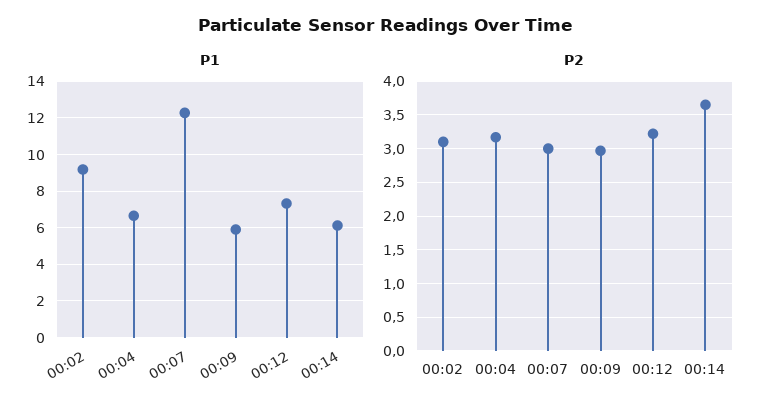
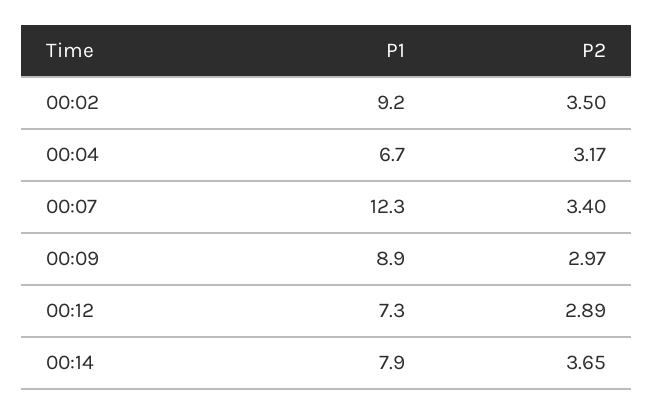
  {
    "P1": {
      "00:02": 9.2,
      "00:04": 6.7,
      "00:07": 12.3,
-     "00:09": 6,
+     "00:09": 8.9,
      "00:12": 7.3,
-     "00:14": 6
+     "00:14": 7.9
    },
    "P2": {
-     "00:02": 3.1,
+     "00:02": 3.5,
      "00:04": 3.17,
-     "00:07": 3,
+     "00:07": 3.4,
      "00:09": 2.97,
-     "00:12": 3.2,
+     "00:12": 2.89,
      "00:14": 3.65
    }
  }

